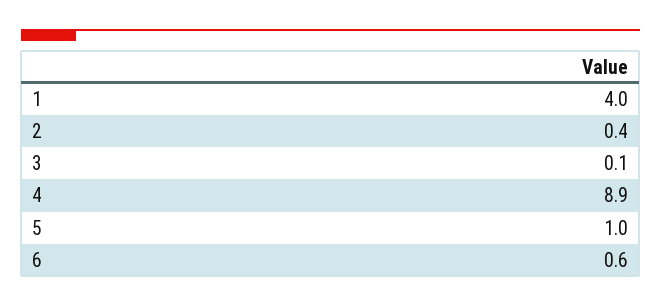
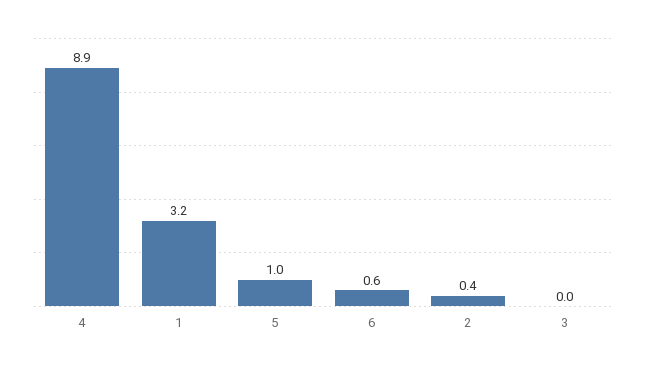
  {
-   "1": 4,
+   "1": 3.2,
    "2": 0.4,
-   "3": 0.1,
+   "3": 0,
    "4": 8.9,
    "5": 1,
    "6": 0.6
  }

